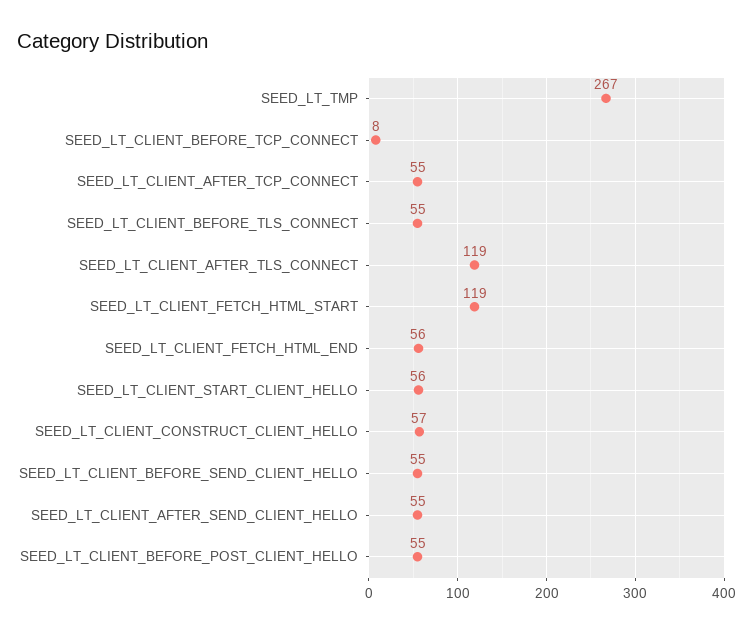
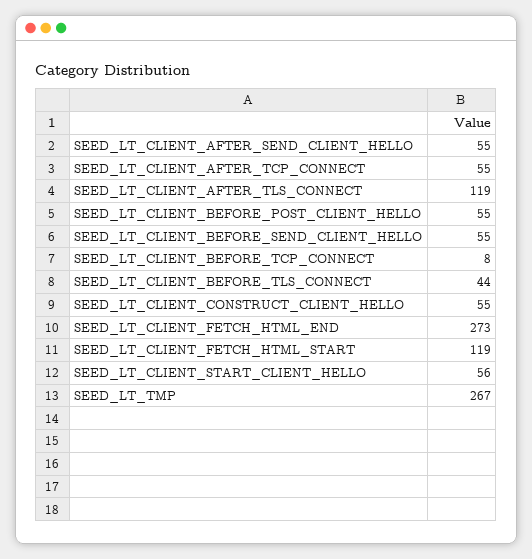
  {
    "SEED_LT_TMP": 267,
    "SEED_LT_CLIENT_BEFORE_TCP_CONNECT": 8,
    "SEED_LT_CLIENT_AFTER_TCP_CONNECT": 55,
-   "SEED_LT_CLIENT_BEFORE_TLS_CONNECT": 55,
+   "SEED_LT_CLIENT_BEFORE_TLS_CONNECT": 44,
    "SEED_LT_CLIENT_AFTER_TLS_CONNECT": 119,
    "SEED_LT_CLIENT_FETCH_HTML_START": 119,
-   "SEED_LT_CLIENT_FETCH_HTML_END": 56,
+   "SEED_LT_CLIENT_FETCH_HTML_END": 273,
    "SEED_LT_CLIENT_START_CLIENT_HELLO": 56,
-   "SEED_LT_CLIENT_CONSTRUCT_CLIENT_HELLO": 57,
+   "SEED_LT_CLIENT_CONSTRUCT_CLIENT_HELLO": 55,
    "SEED_LT_CLIENT_BEFORE_SEND_CLIENT_HELLO": 55,
    "SEED_LT_CLIENT_AFTER_SEND_CLIENT_HELLO": 55,
    "SEED_LT_CLIENT_BEFORE_POST_CLIENT_HELLO": 55
  }

